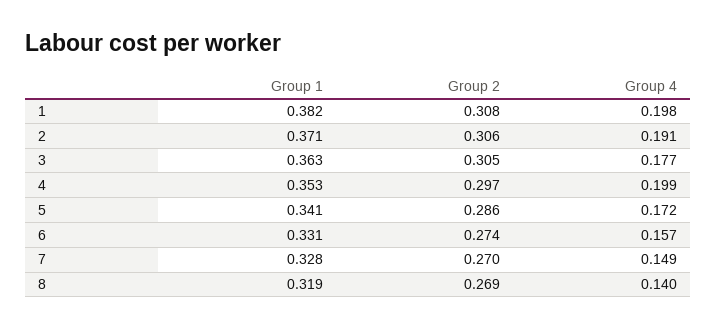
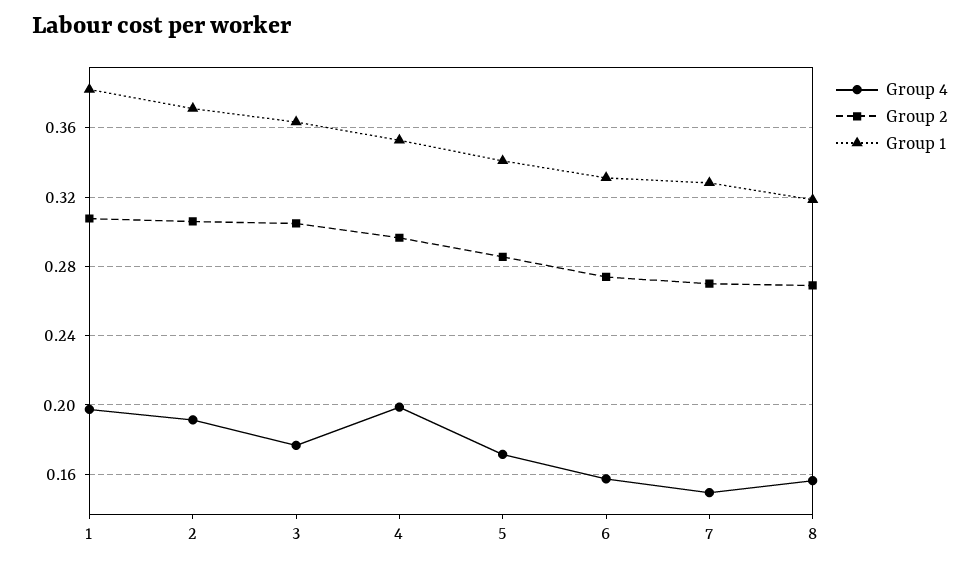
  {
    "Group 1": {
      "1": 0.382,
      "2": 0.371,
      "3": 0.363,
      "4": 0.353,
      "5": 0.341,
      "6": 0.331,
      "7": 0.328,
      "8": 0.319
    },
    "Group 2": {
      "1": 0.308,
      "2": 0.306,
      "3": 0.305,
      "4": 0.297,
      "5": 0.286,
      "6": 0.274,
      "7": 0.27,
      "8": 0.269
    },
    "Group 4": {
      "1": 0.198,
      "2": 0.191,
      "3": 0.177,
      "4": 0.199,
      "5": 0.172,
      "6": 0.157,
      "7": 0.149,
-     "8": 0.14
+     "8": 0.155
    }
  }

